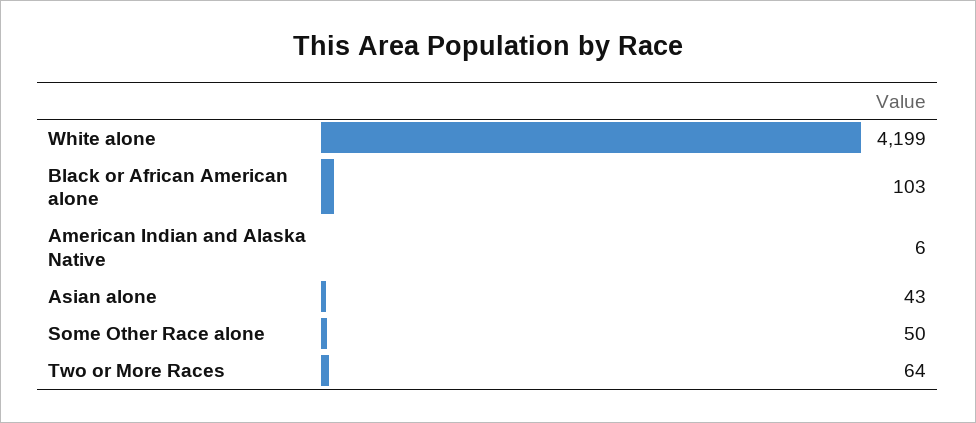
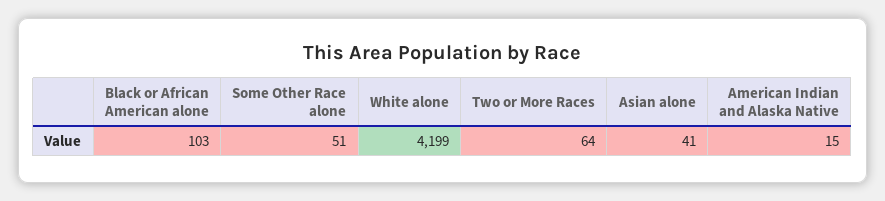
  {
    "White alone": 4199,
    "Black or African American alone": 103,
-   "American Indian and Alaska Native": 6,
+   "American Indian and Alaska Native": 15,
-   "Asian alone": 43,
+   "Asian alone": 41,
-   "Some Other Race alone": 50,
+   "Some Other Race alone": 51,
    "Two or More Races": 64
  }

